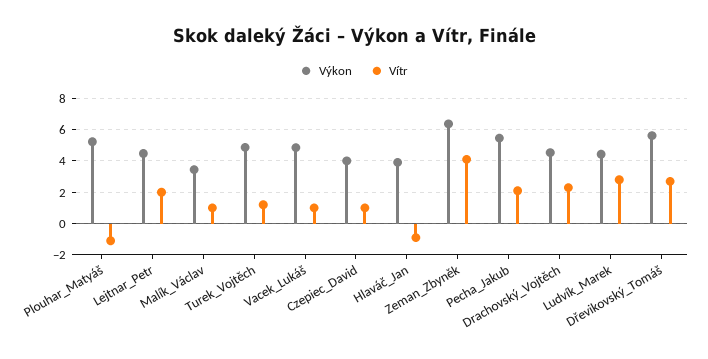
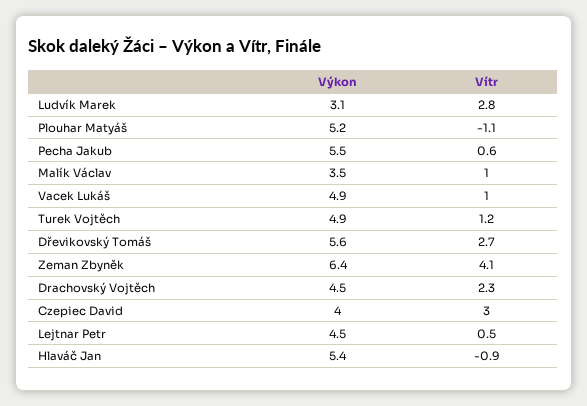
  {
    "Výkon": {
      "Plouhar_Matyáš": 5.2,
      "Lejtnar_Petr": 4.5,
      "Malík_Václav": 3.5,
      "Turek_Vojtěch": 4.9,
      "Vacek_Lukáš": 4.9,
      "Czepiec_David": 4,
-     "Hlaváč_Jan": 4,
+     "Hlaváč_Jan": 5.4,
      "Zeman_Zbyněk": 6.4,
      "Pecha_Jakub": 5.5,
      "Drachovský_Vojtěch": 4.5,
-     "Ludvík_Marek": 4.5,
+     "Ludvík_Marek": 3.1,
      "Dřevikovský_Tomáš": 5.6
    },
    "Vítr": {
      "Plouhar_Matyáš": -1.1,
-     "Lejtnar_Petr": 2,
+     "Lejtnar_Petr": 0.5,
      "Malík_Václav": 1,
      "Turek_Vojtěch": 1.2,
      "Vacek_Lukáš": 1,
-     "Czepiec_David": 1,
+     "Czepiec_David": 3,
      "Hlaváč_Jan": -0.9,
      "Zeman_Zbyněk": 4.1,
-     "Pecha_Jakub": 2,
+     "Pecha_Jakub": 0.6,
      "Drachovský_Vojtěch": 2.3,
      "Ludvík_Marek": 2.8,
      "Dřevikovský_Tomáš": 2.7
    }
  }

